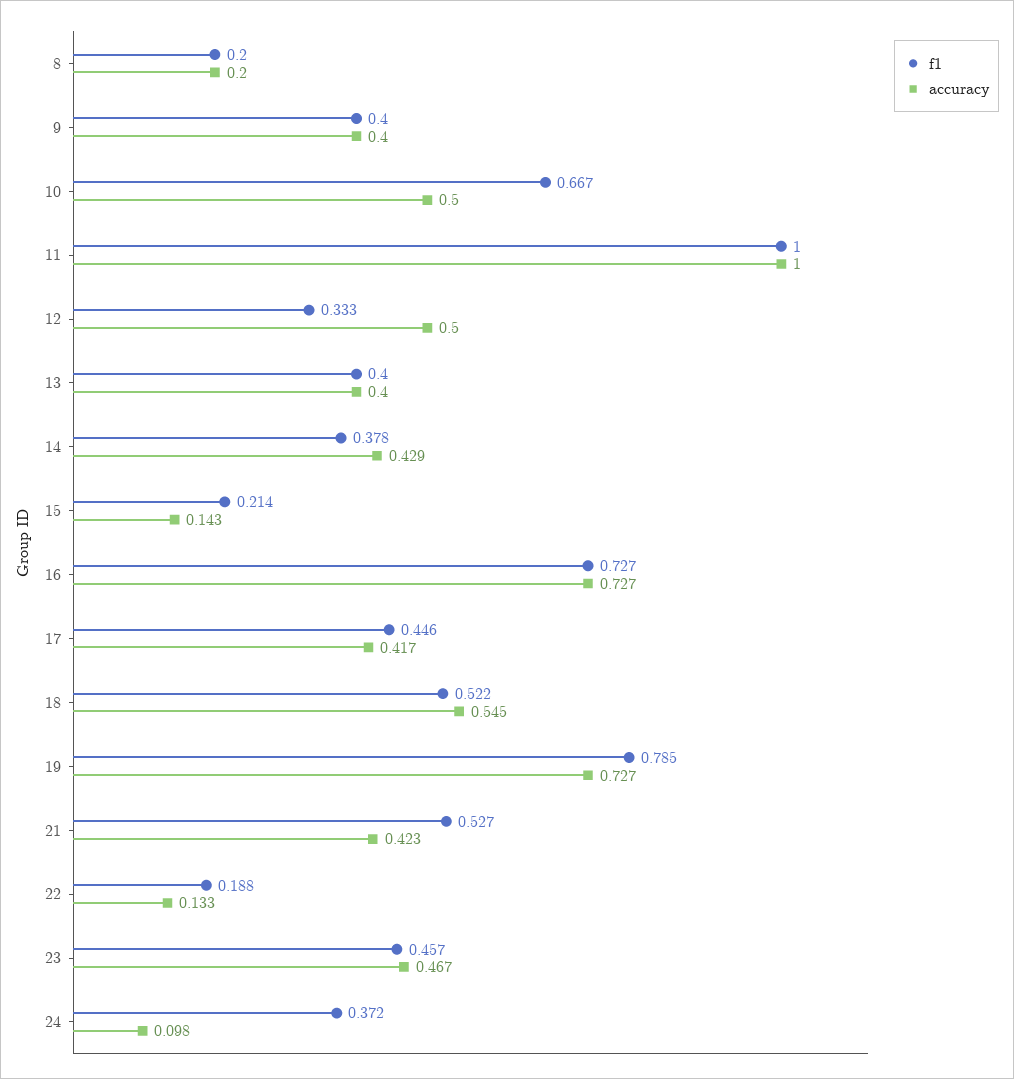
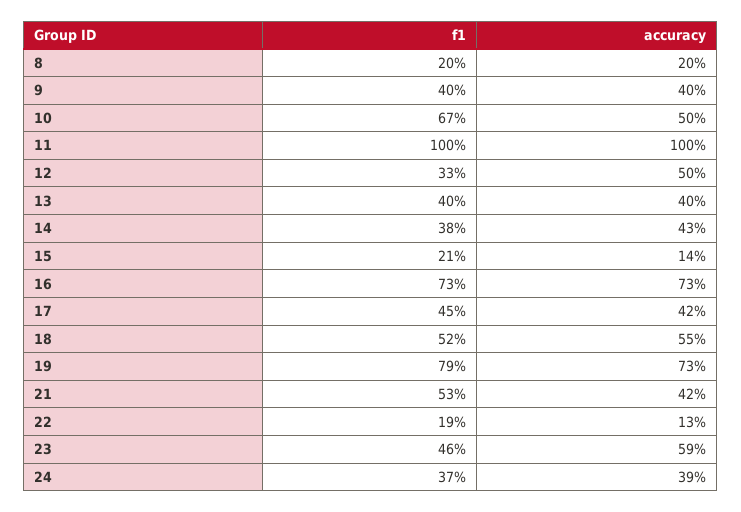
  {
    "f1": {
      "8": 0.2,
      "9": 0.4,
      "10": 0.667,
      "11": 1,
      "12": 0.333,
      "13": 0.4,
      "14": 0.378,
      "15": 0.214,
      "16": 0.727,
      "17": 0.446,
      "18": 0.522,
      "19": 0.785,
      "21": 0.527,
      "22": 0.188,
      "23": 0.457,
      "24": 0.372
    },
    "accuracy": {
      "8": 0.2,
      "9": 0.4,
      "10": 0.5,
      "11": 1,
      "12": 0.5,
      "13": 0.4,
      "14": 0.429,
      "15": 0.143,
      "16": 0.727,
      "17": 0.417,
      "18": 0.545,
      "19": 0.727,
      "21": 0.423,
      "22": 0.133,
-     "23": 0.467,
+     "23": 0.59,
-     "24": 0.098
+     "24": 0.39
    }
  }

